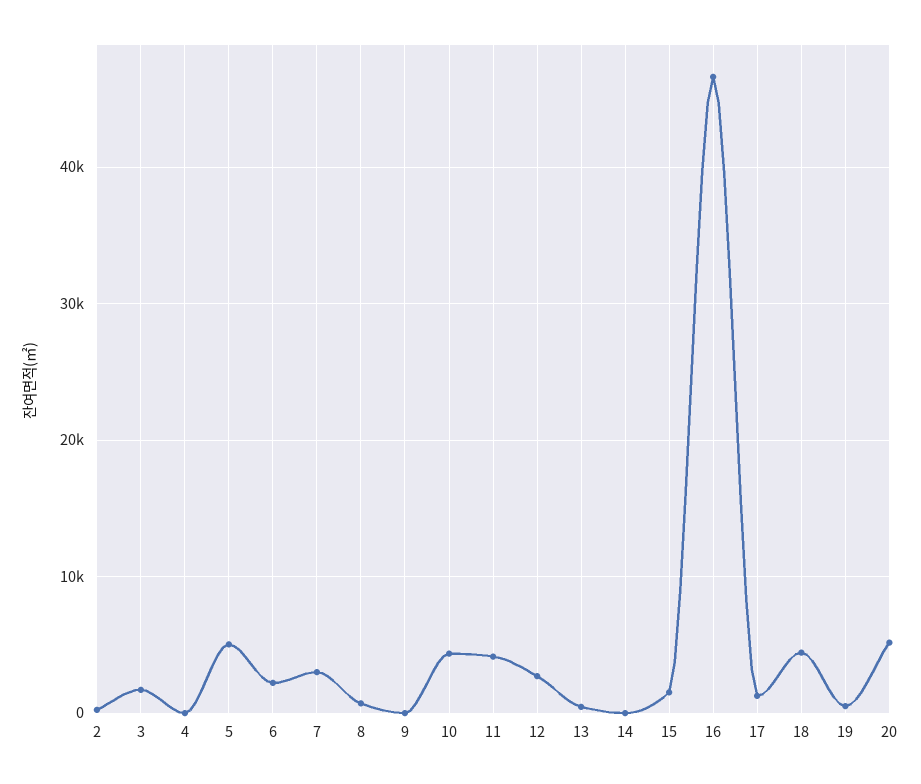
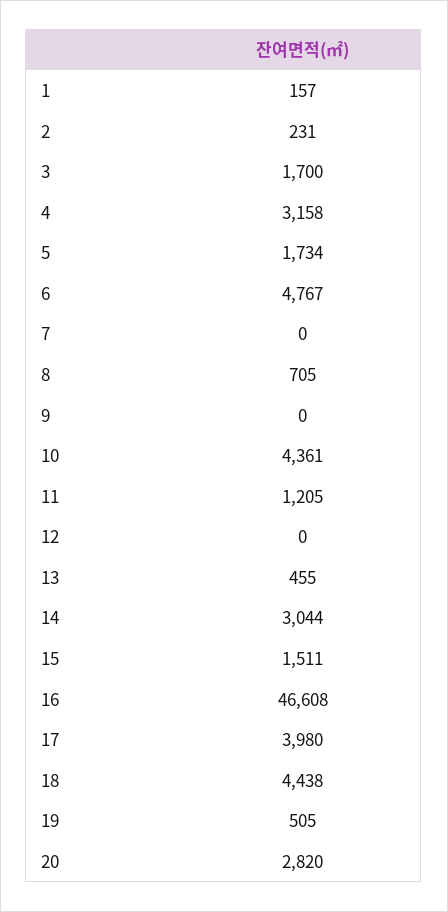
  {
    "2": 231,
    "3": 1700,
-   "4": 0,
+   "4": 3158,
-   "5": 5000,
+   "5": 1734,
-   "6": 2000,
+   "6": 4767,
-   "7": 3000,
+   "7": 0,
    "8": 705,
    "9": 0,
    "10": 4361,
-   "11": 4000,
+   "11": 1205,
-   "12": 3000,
+   "12": 0,
    "13": 455,
-   "14": 0,
+   "14": 3044,
    "15": 1511,
    "16": 46608,
-   "17": 1000,
+   "17": 3980,
    "18": 4438,
    "19": 505,
-   "20": 5000
+   "20": 2820,
+   "1": 157
  }

